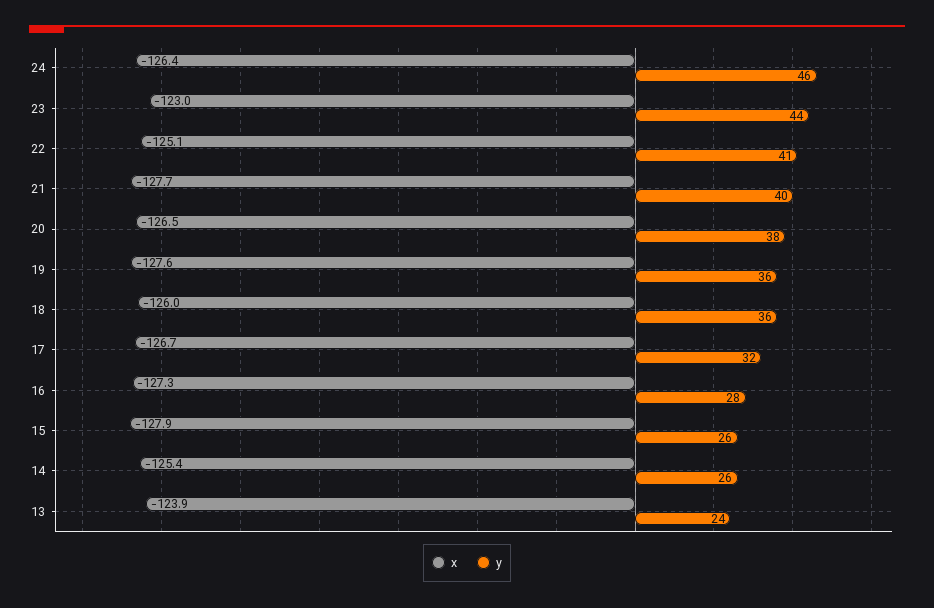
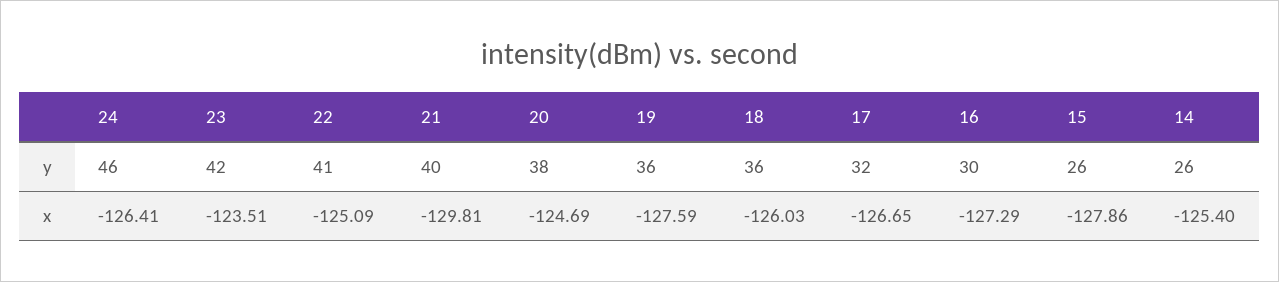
  {
    "x": {
      "24": -126.41,
-     "23": -123,
+     "23": -123.51,
      "22": -125.09,
-     "21": -127.7,
+     "21": -129.81,
-     "20": -126.5,
+     "20": -124.69,
      "19": -127.59,
      "18": -126.03,
      "17": -126.65,
      "16": -127.29,
      "15": -127.86,
-     "14": -125.4,
+     "14": -125.4
-     "13": -123.9
    },
    "y": {
      "24": 46,
-     "23": 44,
+     "23": 42,
      "22": 41,
      "21": 40,
      "20": 38,
      "19": 36,
      "18": 36,
      "17": 32,
-     "16": 28,
+     "16": 30,
      "15": 26,
-     "14": 26,
+     "14": 26
-     "13": 24
    }
  }

